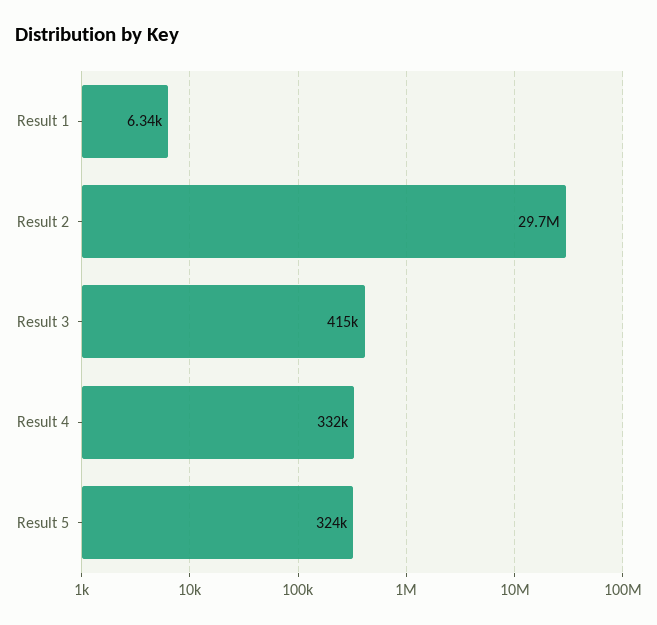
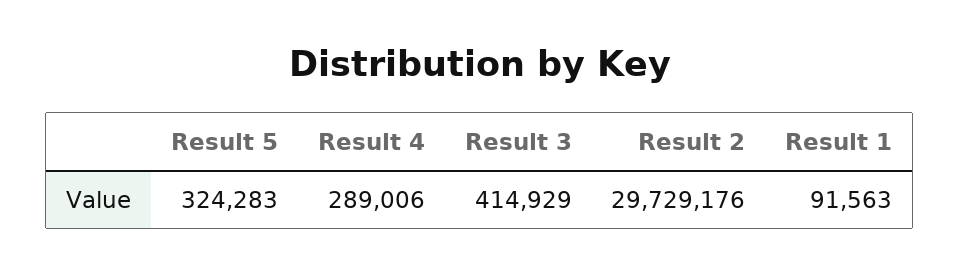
  {
-   "Result 1": 6340,
+   "Result 1": 91563,
    "Result 2": 29729176,
    "Result 3": 414929,
-   "Result 4": 332000,
+   "Result 4": 289006,
    "Result 5": 324283
  }

